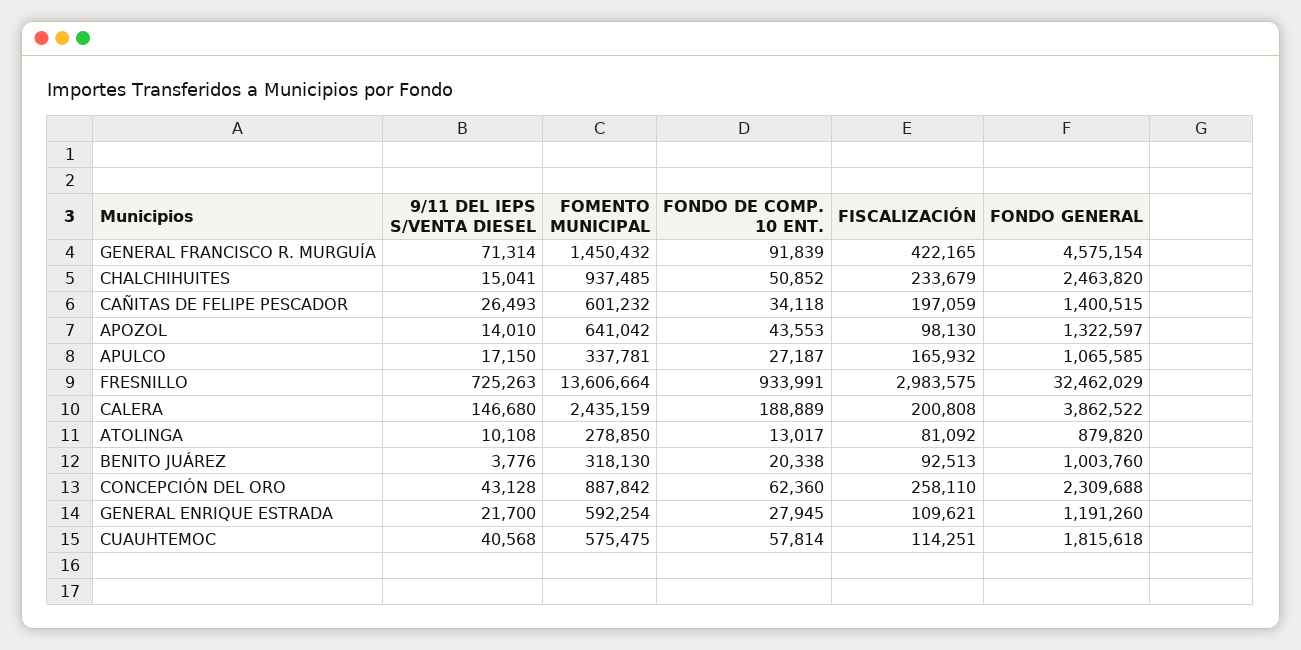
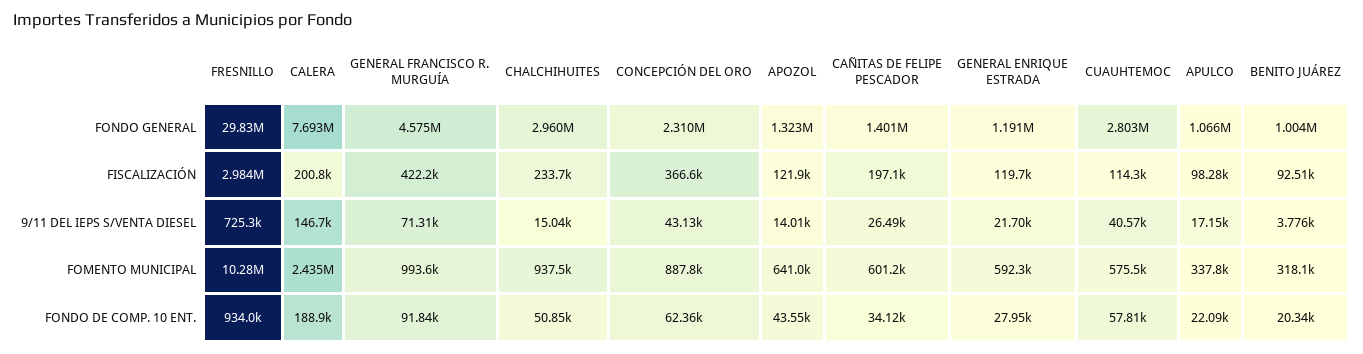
  {
    "9/11 DEL IEPS S/VENTA DIESEL": {
      "GENERAL FRANCISCO R. MURGUÍA": 71314,
      "CHALCHIHUITES": 15041,
      "CAÑITAS DE FELIPE PESCADOR": 26493,
      "APOZOL": 14010,
      "APULCO": 17150,
      "FRESNILLO": 725263,
      "CALERA": 146680,
-     "ATOLINGA": 10108,
      "BENITO JUÁREZ": 3776,
      "CONCEPCIÓN DEL ORO": 43128,
      "GENERAL ENRIQUE ESTRADA": 21700,
      "CUAUHTEMOC": 40568
    },
    "FOMENTO MUNICIPAL": {
-     "GENERAL FRANCISCO R. MURGUÍA": 1450432,
+     "GENERAL FRANCISCO R. MURGUÍA": 993600,
      "CHALCHIHUITES": 937485,
      "CAÑITAS DE FELIPE PESCADOR": 601232,
      "APOZOL": 641042,
      "APULCO": 337781,
-     "FRESNILLO": 13606664,
+     "FRESNILLO": 10280000,
      "CALERA": 2435159,
-     "ATOLINGA": 278850,
      "BENITO JUÁREZ": 318130,
      "CONCEPCIÓN DEL ORO": 887842,
      "GENERAL ENRIQUE ESTRADA": 592254,
      "CUAUHTEMOC": 575475
    },
    "FONDO DE COMP. 10 ENT.": {
      "GENERAL FRANCISCO R. MURGUÍA": 91839,
      "CHALCHIHUITES": 50852,
      "CAÑITAS DE FELIPE PESCADOR": 34118,
      "APOZOL": 43553,
-     "APULCO": 27187,
+     "APULCO": 22090,
      "FRESNILLO": 933991,
      "CALERA": 188889,
-     "ATOLINGA": 13017,
      "BENITO JUÁREZ": 20338,
      "CONCEPCIÓN DEL ORO": 62360,
      "GENERAL ENRIQUE ESTRADA": 27945,
      "CUAUHTEMOC": 57814
    },
    "FISCALIZACIÓN": {
      "GENERAL FRANCISCO R. MURGUÍA": 422165,
      "CHALCHIHUITES": 233679,
      "CAÑITAS DE FELIPE PESCADOR": 197059,
-     "APOZOL": 98130,
+     "APOZOL": 121900,
-     "APULCO": 165932,
+     "APULCO": 98280,
      "FRESNILLO": 2983575,
      "CALERA": 200808,
-     "ATOLINGA": 81092,
      "BENITO JUÁREZ": 92513,
-     "CONCEPCIÓN DEL ORO": 258110,
+     "CONCEPCIÓN DEL ORO": 366600,
-     "GENERAL ENRIQUE ESTRADA": 109621,
+     "GENERAL ENRIQUE ESTRADA": 119700,
      "CUAUHTEMOC": 114251
    },
    "FONDO GENERAL": {
      "GENERAL FRANCISCO R. MURGUÍA": 4575154,
-     "CHALCHIHUITES": 2463820,
+     "CHALCHIHUITES": 2960000,
      "CAÑITAS DE FELIPE PESCADOR": 1400515,
      "APOZOL": 1322597,
      "APULCO": 1065585,
-     "FRESNILLO": 32462029,
+     "FRESNILLO": 29830000,
-     "CALERA": 3862522,
+     "CALERA": 7693000,
-     "ATOLINGA": 879820,
      "BENITO JUÁREZ": 1003760,
      "CONCEPCIÓN DEL ORO": 2309688,
      "GENERAL ENRIQUE ESTRADA": 1191260,
-     "CUAUHTEMOC": 1815618
+     "CUAUHTEMOC": 2803000
    }
  }

